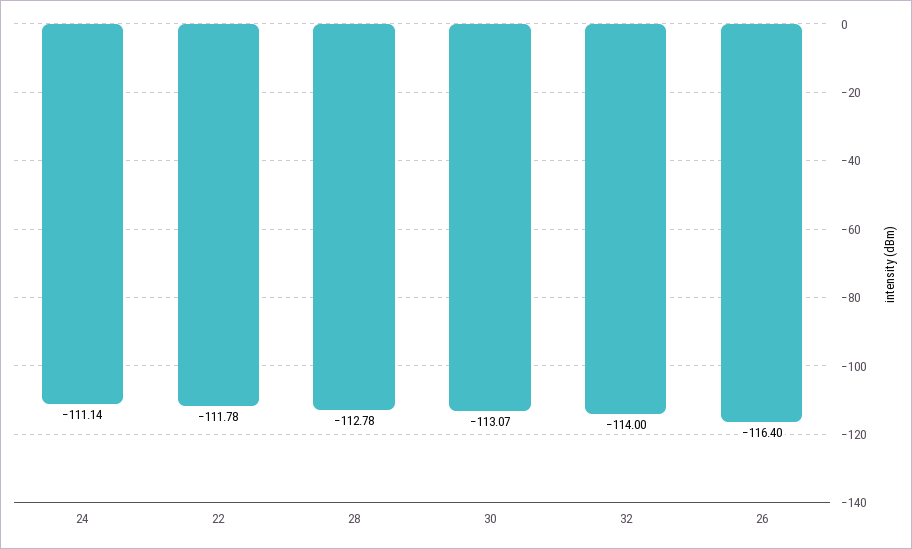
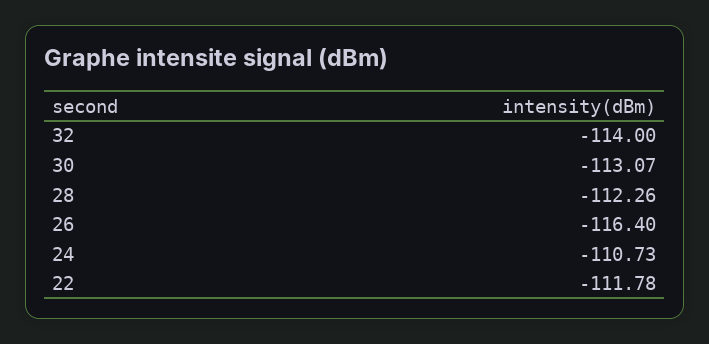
  {
-   "24": -111.14,
+   "24": -110.73,
    "22": -111.78,
-   "28": -112.78,
+   "28": -112.26,
    "30": -113.07,
    "32": -114,
    "26": -116.4
  }

